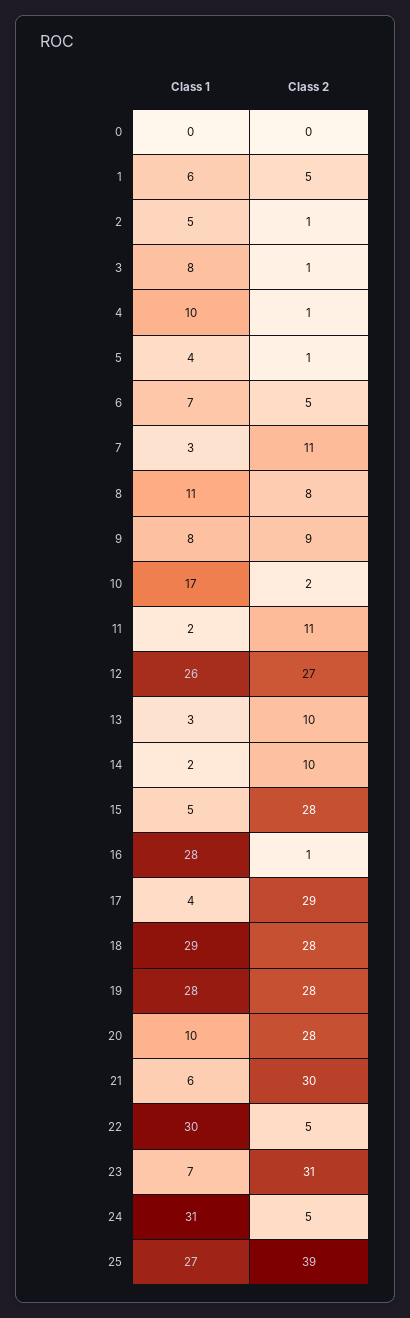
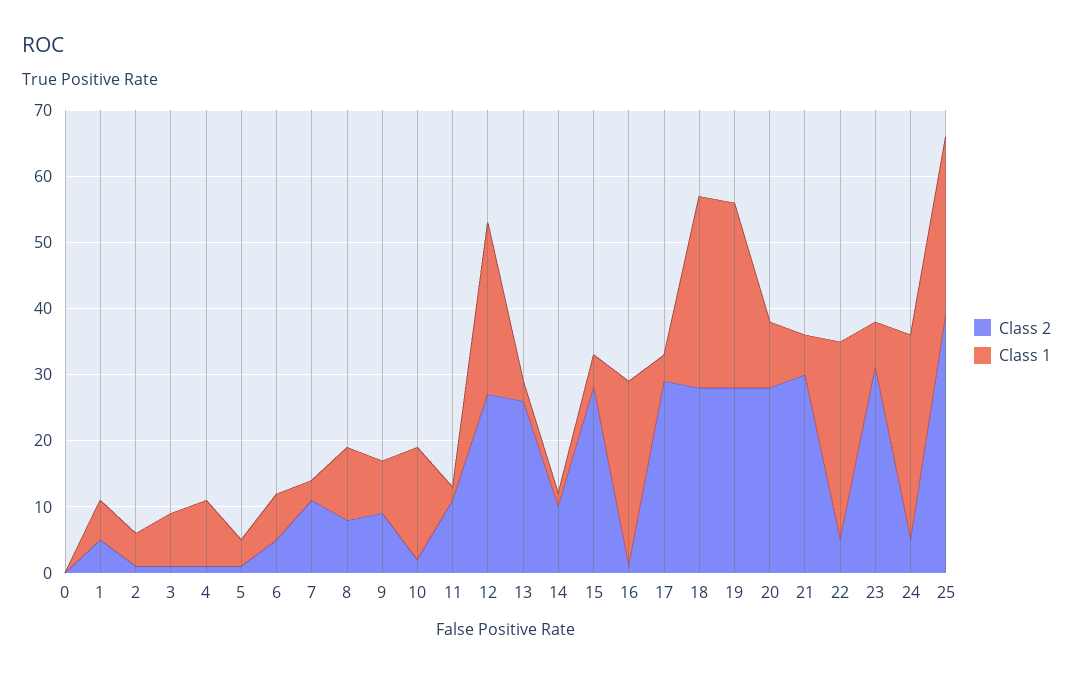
  {
    "Class 1": {
      "0": 0,
      "1": 6,
      "2": 5,
      "3": 8,
      "4": 10,
      "5": 4,
      "6": 7,
      "7": 3,
      "8": 11,
      "9": 8,
      "10": 17,
      "11": 2,
      "12": 26,
      "13": 3,
      "14": 2,
      "15": 5,
      "16": 28,
      "17": 4,
      "18": 29,
      "19": 28,
      "20": 10,
      "21": 6,
      "22": 30,
      "23": 7,
      "24": 31,
      "25": 27
    },
    "Class 2": {
      "0": 0,
      "1": 5,
      "2": 1,
      "3": 1,
      "4": 1,
      "5": 1,
      "6": 5,
      "7": 11,
      "8": 8,
      "9": 9,
      "10": 2,
      "11": 11,
      "12": 27,
-     "13": 10,
+     "13": 25,
      "14": 10,
      "15": 28,
      "16": 1,
      "17": 29,
      "18": 28,
      "19": 28,
      "20": 28,
      "21": 30,
      "22": 5,
      "23": 31,
      "24": 5,
      "25": 39
    }
  }

